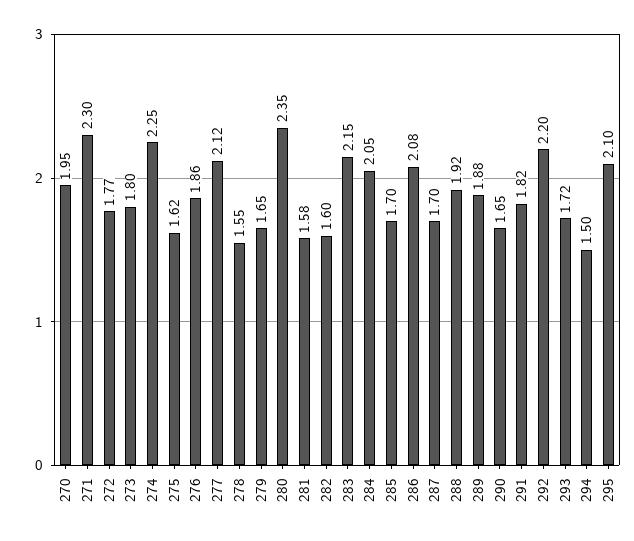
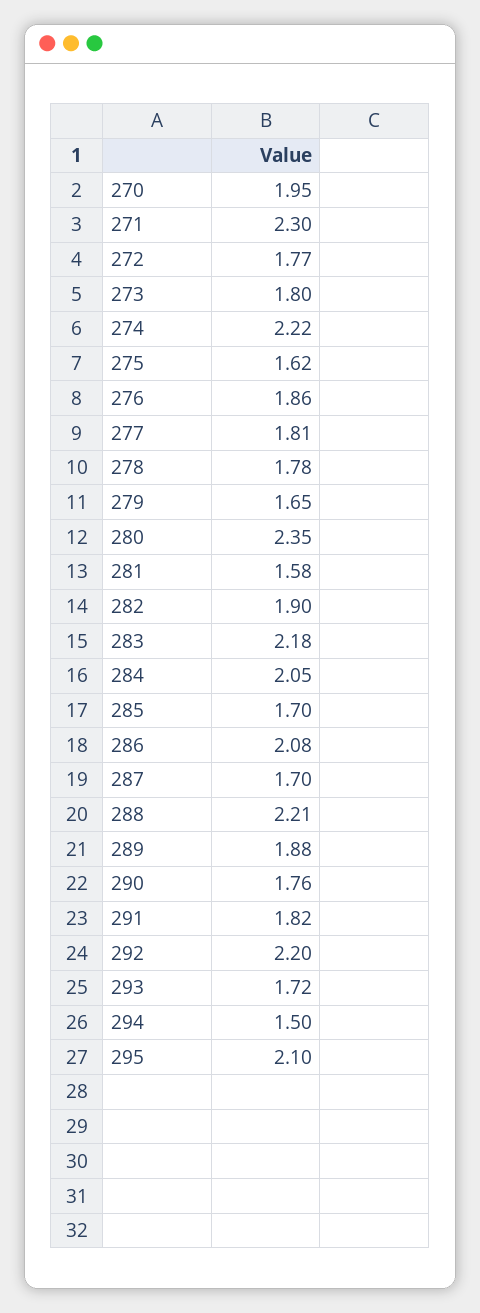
  {
    "270": 1.95,
    "271": 2.3,
    "272": 1.77,
    "273": 1.8,
-   "274": 2.25,
+   "274": 2.22,
    "275": 1.62,
    "276": 1.86,
-   "277": 2.12,
+   "277": 1.81,
-   "278": 1.55,
+   "278": 1.78,
    "279": 1.65,
    "280": 2.35,
    "281": 1.58,
-   "282": 1.6,
+   "282": 1.9,
-   "283": 2.15,
+   "283": 2.18,
    "284": 2.05,
    "285": 1.7,
    "286": 2.08,
    "287": 1.7,
-   "288": 1.92,
+   "288": 2.21,
    "289": 1.88,
-   "290": 1.65,
+   "290": 1.76,
    "291": 1.82,
    "292": 2.2,
    "293": 1.72,
    "294": 1.5,
    "295": 2.1
  }

